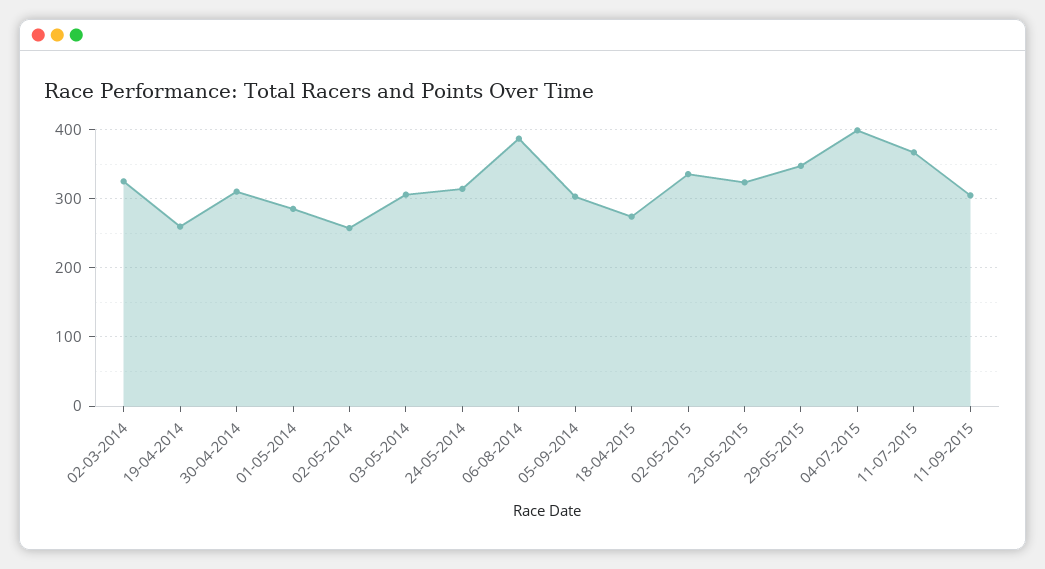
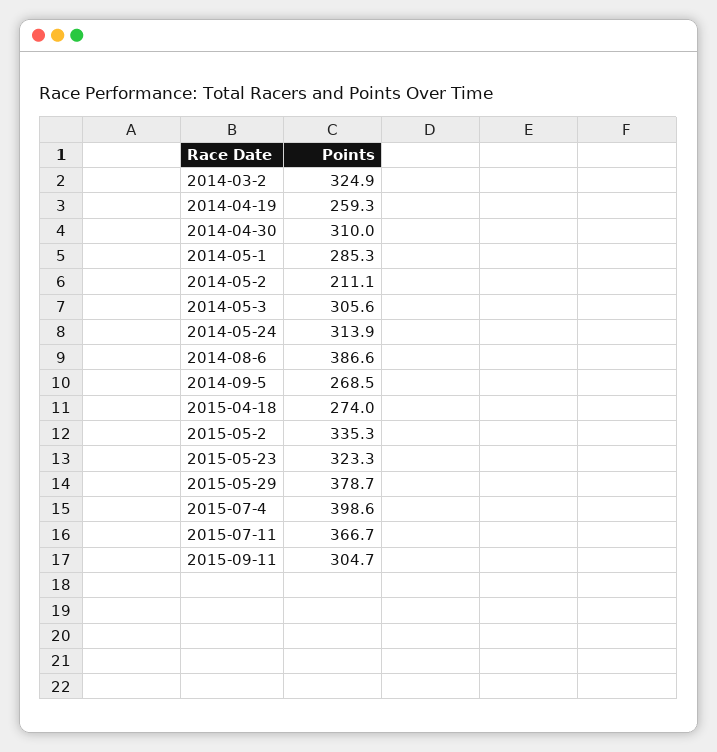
  {
    "02-03-2014": 324.9,
    "19-04-2014": 259.3,
    "30-04-2014": 310,
    "01-05-2014": 285.3,
-   "02-05-2014": 260,
+   "02-05-2014": 211.1,
    "03-05-2014": 305.6,
    "24-05-2014": 313.9,
    "06-08-2014": 386.6,
-   "05-09-2014": 300,
+   "05-09-2014": 268.5,
    "18-04-2015": 274,
    "02-05-2015": 335.3,
    "23-05-2015": 323.3,
-   "29-05-2015": 350,
+   "29-05-2015": 378.7,
    "04-07-2015": 398.6,
    "11-07-2015": 366.7,
    "11-09-2015": 304.7
  }

